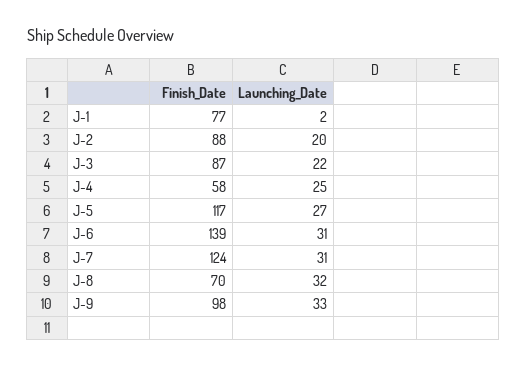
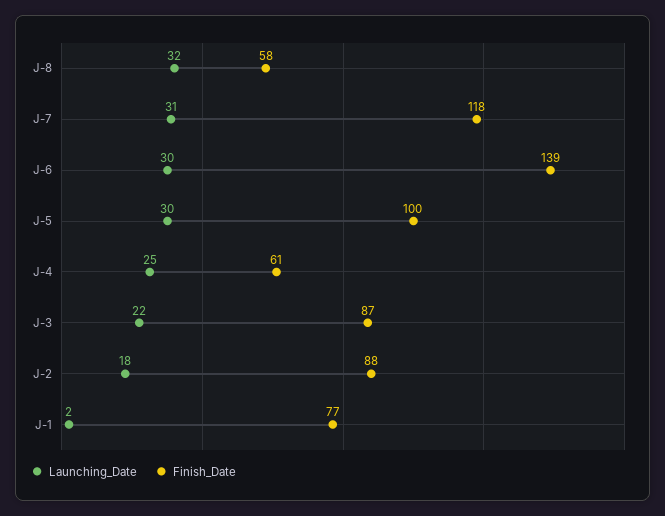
  {
    "Finish_Date": {
      "J-1": 77,
      "J-2": 88,
      "J-3": 87,
-     "J-4": 58,
+     "J-4": 61,
-     "J-5": 117,
+     "J-5": 100,
      "J-6": 139,
-     "J-7": 124,
+     "J-7": 118,
-     "J-8": 70,
+     "J-8": 58
-     "J-9": 98
    },
    "Launching_Date": {
      "J-1": 2,
-     "J-2": 20,
+     "J-2": 18,
      "J-3": 22,
      "J-4": 25,
-     "J-5": 27,
+     "J-5": 30,
-     "J-6": 31,
+     "J-6": 30,
      "J-7": 31,
-     "J-8": 32,
+     "J-8": 32
-     "J-9": 33
    }
  }

